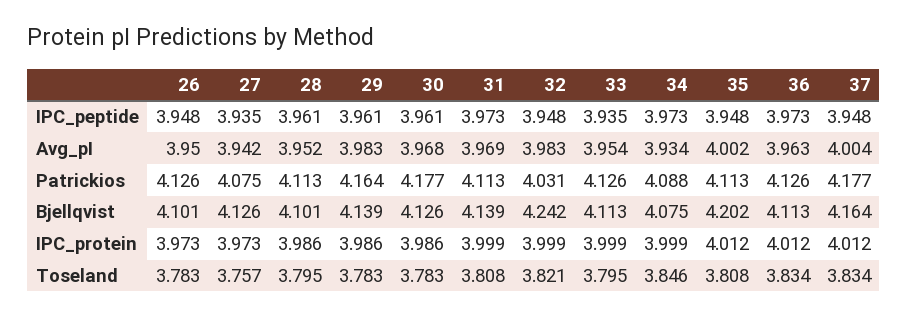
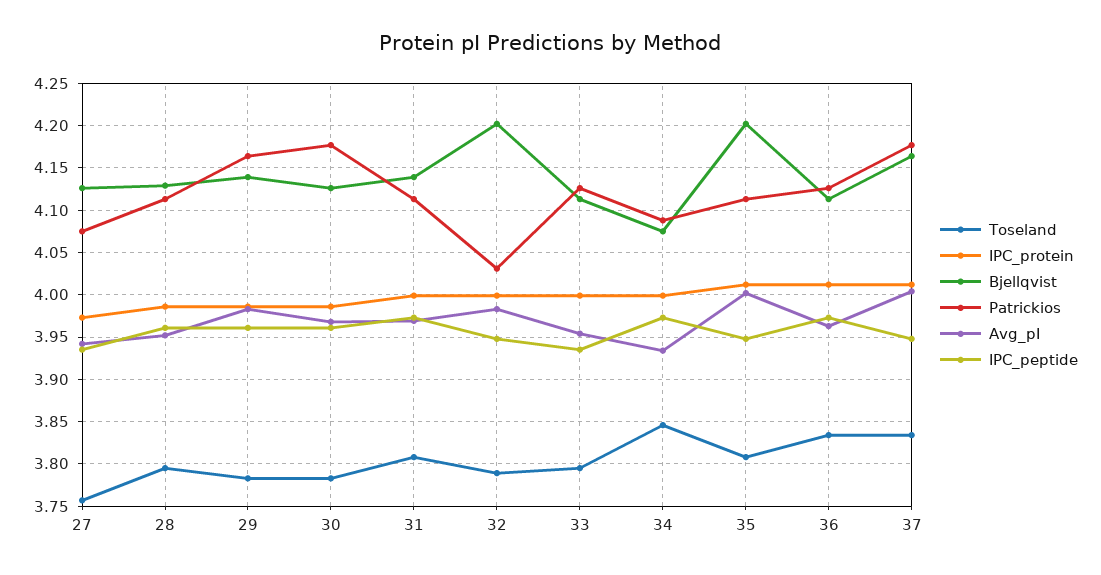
  {
    "IPC_peptide": {
-     "26": 3.948,
      "27": 3.935,
      "28": 3.961,
      "29": 3.961,
      "30": 3.961,
      "31": 3.973,
      "32": 3.948,
      "33": 3.935,
      "34": 3.973,
      "35": 3.948,
      "36": 3.973,
      "37": 3.948
    },
    "Avg_pI": {
-     "26": 3.95,
      "27": 3.942,
      "28": 3.952,
      "29": 3.983,
      "30": 3.968,
      "31": 3.969,
      "32": 3.983,
      "33": 3.954,
      "34": 3.934,
      "35": 4.002,
      "36": 3.963,
      "37": 4.004
    },
    "Patrickios": {
-     "26": 4.126,
      "27": 4.075,
      "28": 4.113,
      "29": 4.164,
      "30": 4.177,
      "31": 4.113,
      "32": 4.031,
      "33": 4.126,
      "34": 4.088,
      "35": 4.113,
      "36": 4.126,
      "37": 4.177
    },
    "Bjellqvist": {
-     "26": 4.101,
      "27": 4.126,
-     "28": 4.101,
+     "28": 4.13,
      "29": 4.139,
      "30": 4.126,
      "31": 4.139,
-     "32": 4.242,
+     "32": 4.2,
      "33": 4.113,
      "34": 4.075,
      "35": 4.202,
      "36": 4.113,
      "37": 4.164
    },
    "IPC_protein": {
-     "26": 3.973,
      "27": 3.973,
      "28": 3.986,
      "29": 3.986,
      "30": 3.986,
      "31": 3.999,
      "32": 3.999,
      "33": 3.999,
      "34": 3.999,
      "35": 4.012,
      "36": 4.012,
      "37": 4.012
    },
    "Toseland": {
-     "26": 3.783,
      "27": 3.757,
      "28": 3.795,
      "29": 3.783,
      "30": 3.783,
      "31": 3.808,
-     "32": 3.821,
+     "32": 3.79,
      "33": 3.795,
      "34": 3.846,
      "35": 3.808,
      "36": 3.834,
      "37": 3.834
    }
  }

